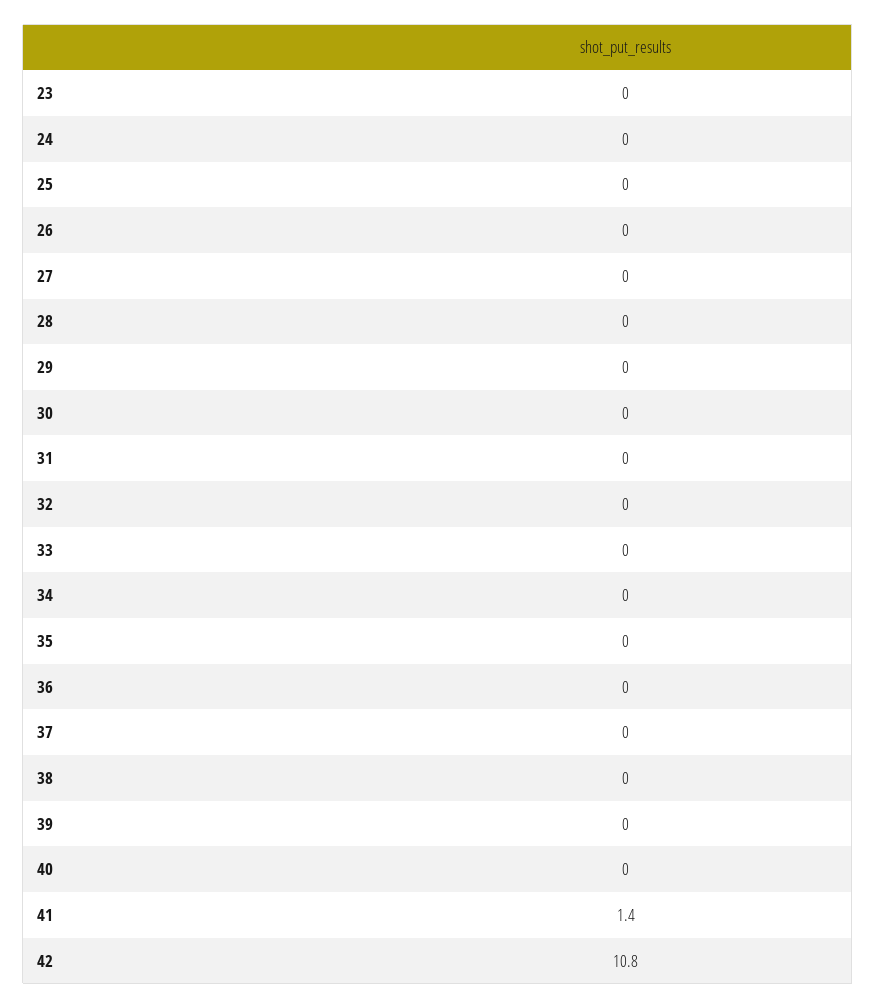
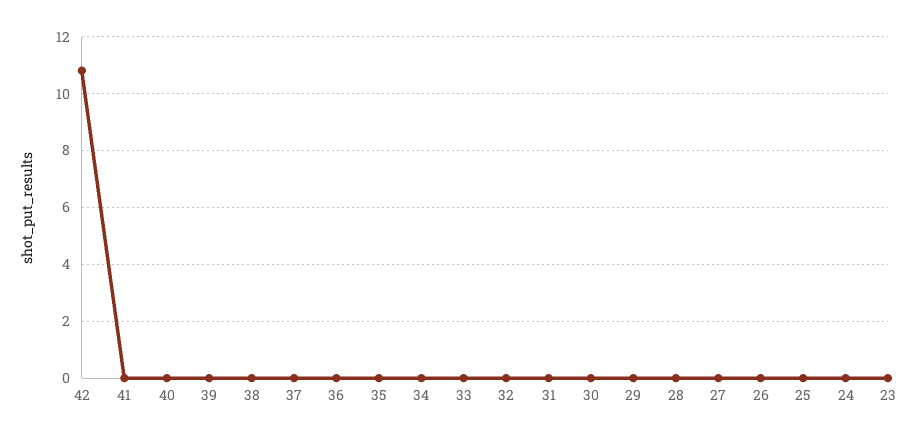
  {
    "23": 0,
    "24": 0,
    "25": 0,
    "26": 0,
    "27": 0,
    "28": 0,
    "29": 0,
    "30": 0,
    "31": 0,
    "32": 0,
    "33": 0,
    "34": 0,
    "35": 0,
    "36": 0,
    "37": 0,
    "38": 0,
    "39": 0,
    "40": 0,
-   "41": 1.4,
+   "41": 0,
    "42": 10.8
  }

